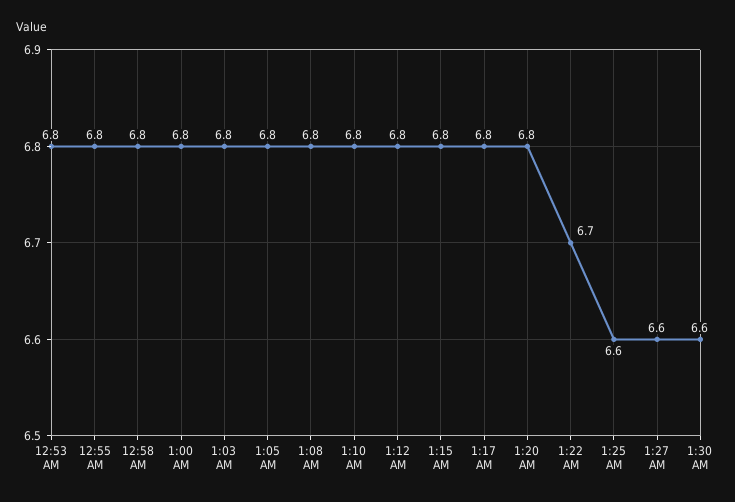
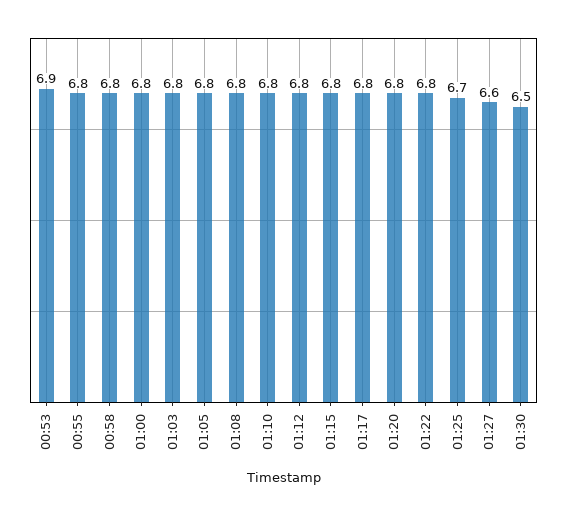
  {
-   "12:53 AM": 6.8,
+   "12:53 AM": 6.9,
    "12:55 AM": 6.8,
    "12:58 AM": 6.8,
    "1:00 AM": 6.8,
    "1:03 AM": 6.8,
    "1:05 AM": 6.8,
    "1:08 AM": 6.8,
    "1:10 AM": 6.8,
    "1:12 AM": 6.8,
    "1:15 AM": 6.8,
    "1:17 AM": 6.8,
    "1:20 AM": 6.8,
-   "1:22 AM": 6.7,
+   "1:22 AM": 6.8,
-   "1:25 AM": 6.6,
+   "1:25 AM": 6.7,
    "1:27 AM": 6.6,
-   "1:30 AM": 6.6
+   "1:30 AM": 6.5
  }

